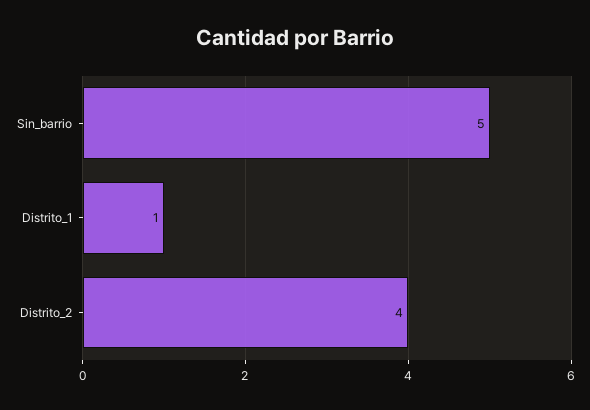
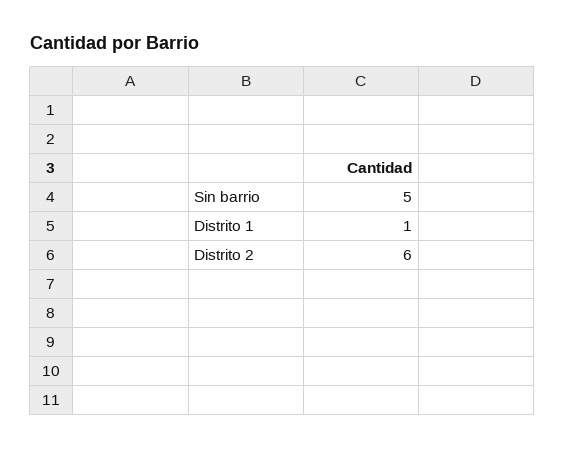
  {
    "Sin_barrio": 5,
    "Distrito_1": 1,
-   "Distrito_2": 4
+   "Distrito_2": 6
  }

